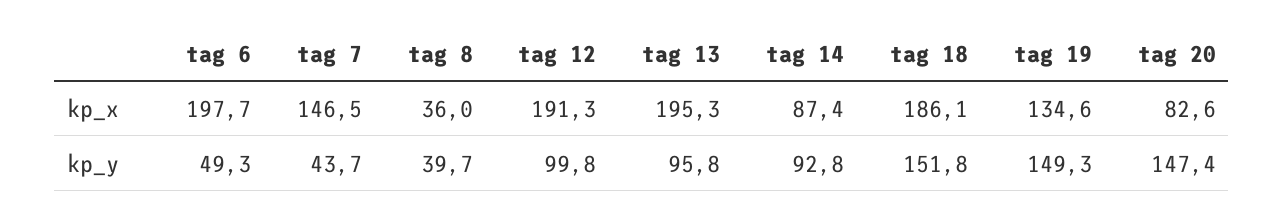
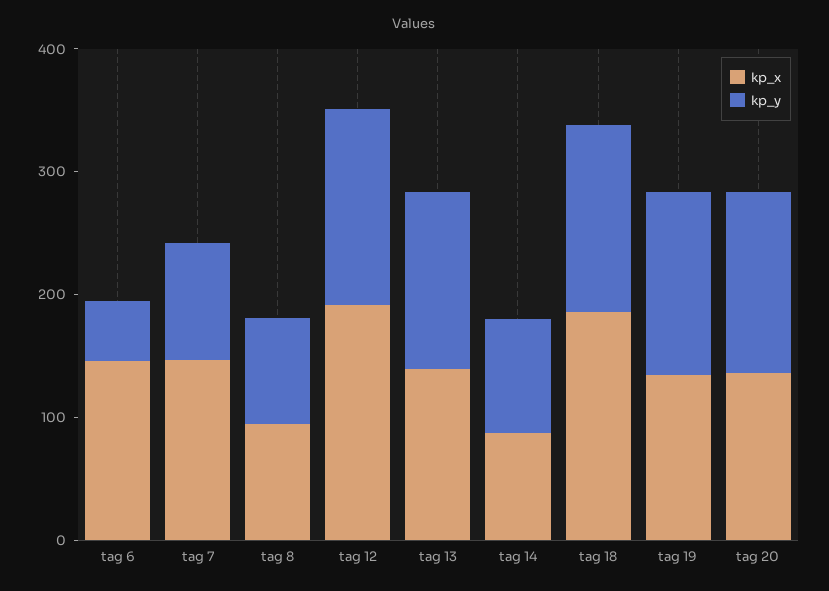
  {
    "kp_x": {
-     "tag 6": 197.7,
+     "tag 6": 140,
      "tag 7": 146.5,
-     "tag 8": 36,
+     "tag 8": 100,
      "tag 12": 191.3,
-     "tag 13": 195.3,
+     "tag 13": 140,
      "tag 14": 87.4,
      "tag 18": 186.1,
      "tag 19": 134.6,
-     "tag 20": 82.6
+     "tag 20": 140
    },
    "kp_y": {
      "tag 6": 49.3,
-     "tag 7": 43.7,
+     "tag 7": 100,
-     "tag 8": 39.7,
+     "tag 8": 80,
-     "tag 12": 99.8,
+     "tag 12": 160,
-     "tag 13": 95.8,
+     "tag 13": 140,
      "tag 14": 92.8,
      "tag 18": 151.8,
      "tag 19": 149.3,
      "tag 20": 147.4
    }
  }

